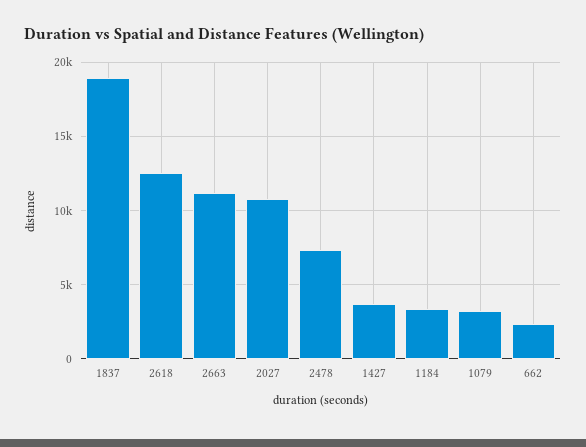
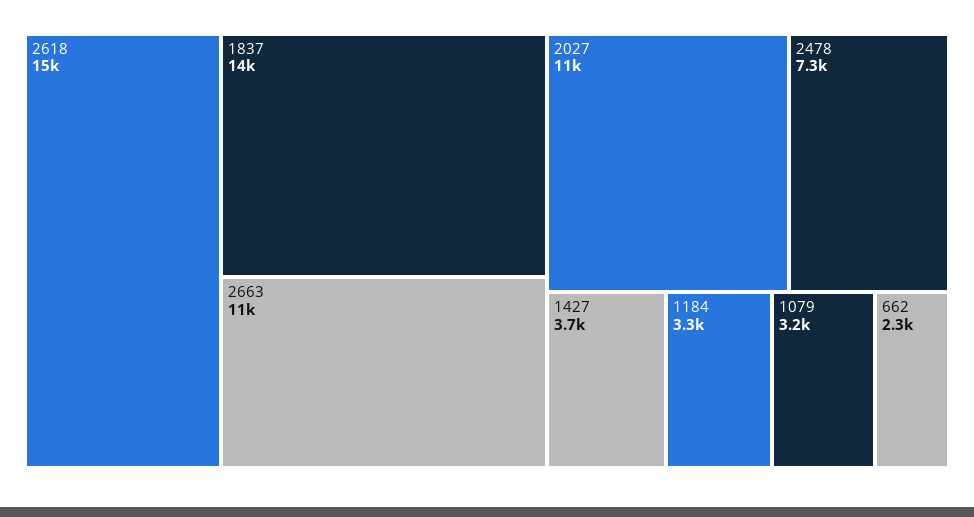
  {
-   "1837": 19000,
+   "1837": 14000,
-   "2618": 12500,
+   "2618": 15000,
    "2663": 11000,
    "2027": 11000,
    "2478": 7300,
    "1427": 3700,
    "1184": 3300,
    "1079": 3200,
    "662": 2300
  }

